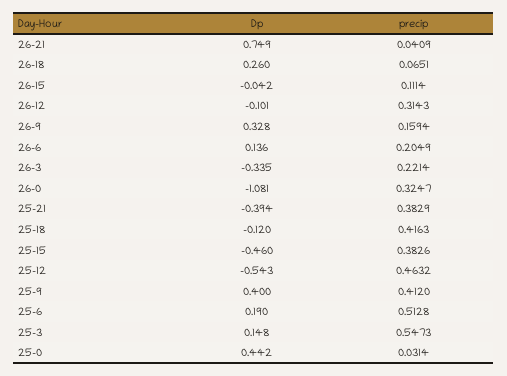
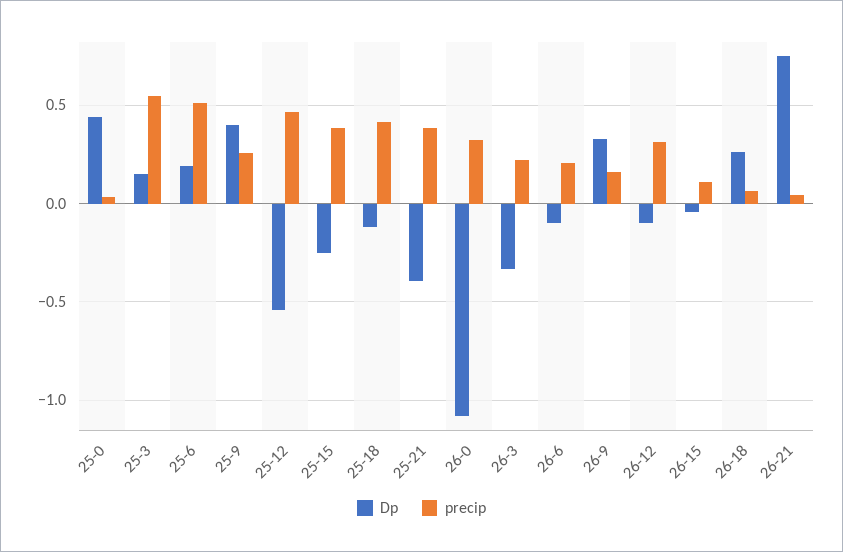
  {
    "Dp": {
      "26-21": 0.749,
      "26-18": 0.26,
      "26-15": -0.042,
      "26-12": -0.101,
      "26-9": 0.328,
-     "26-6": 0.136,
+     "26-6": -0.1,
      "26-3": -0.335,
      "26-0": -1.081,
      "25-21": -0.394,
      "25-18": -0.12,
-     "25-15": -0.46,
+     "25-15": -0.25,
      "25-12": -0.543,
      "25-9": 0.4,
      "25-6": 0.19,
      "25-3": 0.148,
      "25-0": 0.442
    },
    "precip": {
      "26-21": 0.0409,
      "26-18": 0.0651,
      "26-15": 0.1114,
      "26-12": 0.3143,
      "26-9": 0.1594,
      "26-6": 0.2049,
      "26-3": 0.2214,
      "26-0": 0.3247,
      "25-21": 0.3829,
      "25-18": 0.4163,
      "25-15": 0.3826,
      "25-12": 0.4632,
-     "25-9": 0.412,
+     "25-9": 0.25,
      "25-6": 0.5128,
      "25-3": 0.5473,
      "25-0": 0.0314
    }
  }

